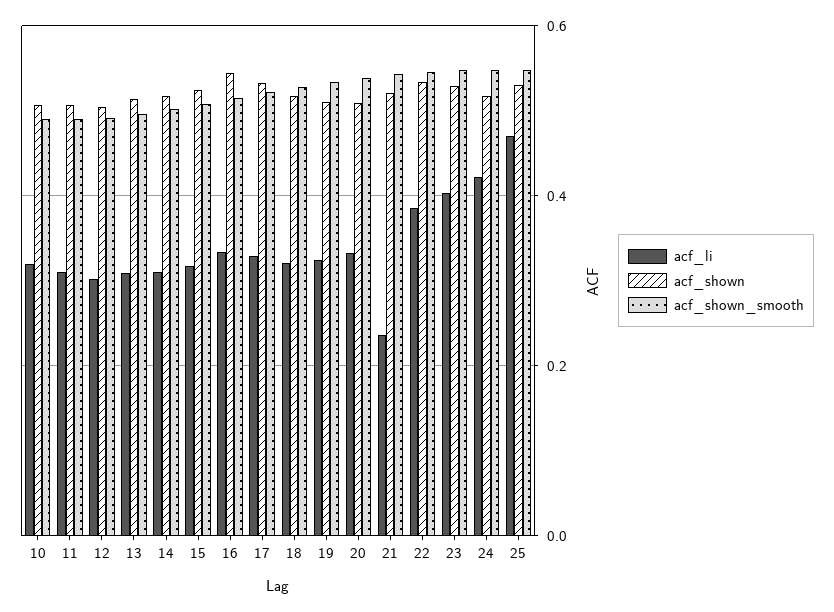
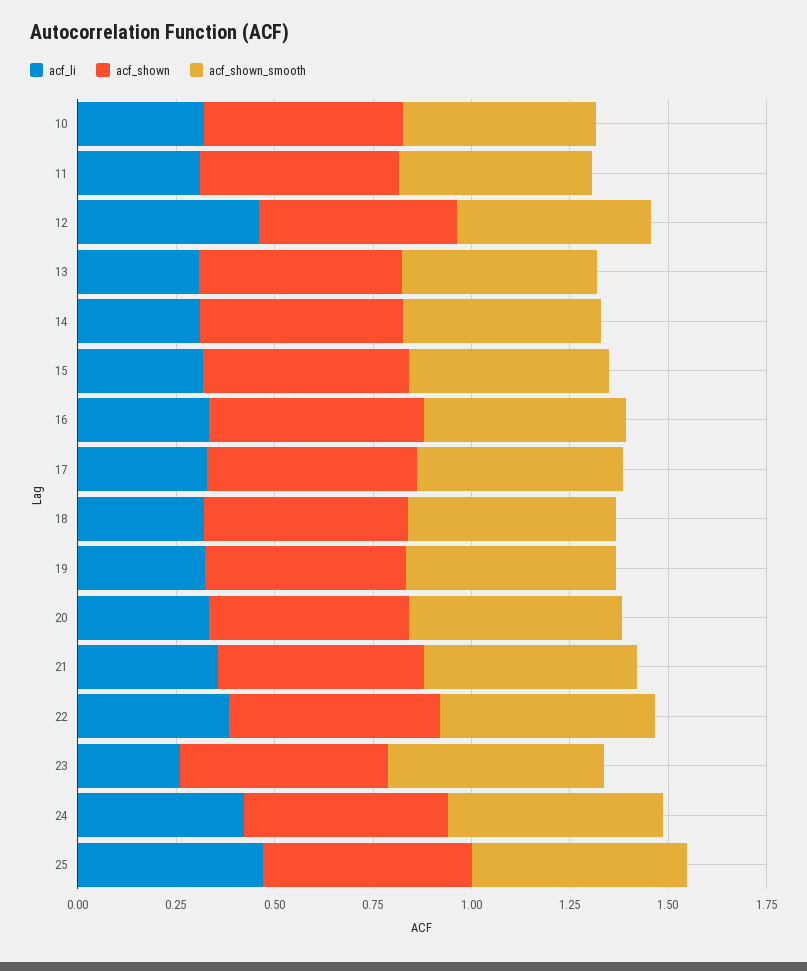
  {
    "acf_li": {
      "10": 0.32,
      "11": 0.32,
-     "12": 0.3,
+     "12": 0.45,
      "13": 0.3,
      "14": 0.32,
      "15": 0.32,
      "16": 0.34,
      "17": 0.32,
      "18": 0.32,
      "19": 0.32,
      "20": 0.34,
-     "21": 0.24,
+     "21": 0.35,
      "22": 0.38,
-     "23": 0.4,
+     "23": 0.25,
      "24": 0.42,
      "25": 0.48
    },
    "acf_shown": {
      "10": 0.5,
      "11": 0.5,
      "12": 0.5,
      "13": 0.52,
      "14": 0.52,
      "15": 0.52,
      "16": 0.54,
      "17": 0.54,
      "18": 0.52,
      "19": 0.52,
      "20": 0.5,
      "21": 0.52,
      "22": 0.54,
      "23": 0.52,
      "24": 0.52,
      "25": 0.54
    },
    "acf_shown_smooth": {
      "10": 0.5,
      "11": 0.5,
      "12": 0.5,
      "13": 0.5,
      "14": 0.5,
      "15": 0.5,
      "16": 0.52,
      "17": 0.52,
      "18": 0.52,
      "19": 0.54,
      "20": 0.54,
      "21": 0.54,
      "22": 0.54,
      "23": 0.54,
      "24": 0.54,
      "25": 0.54
    }
  }

